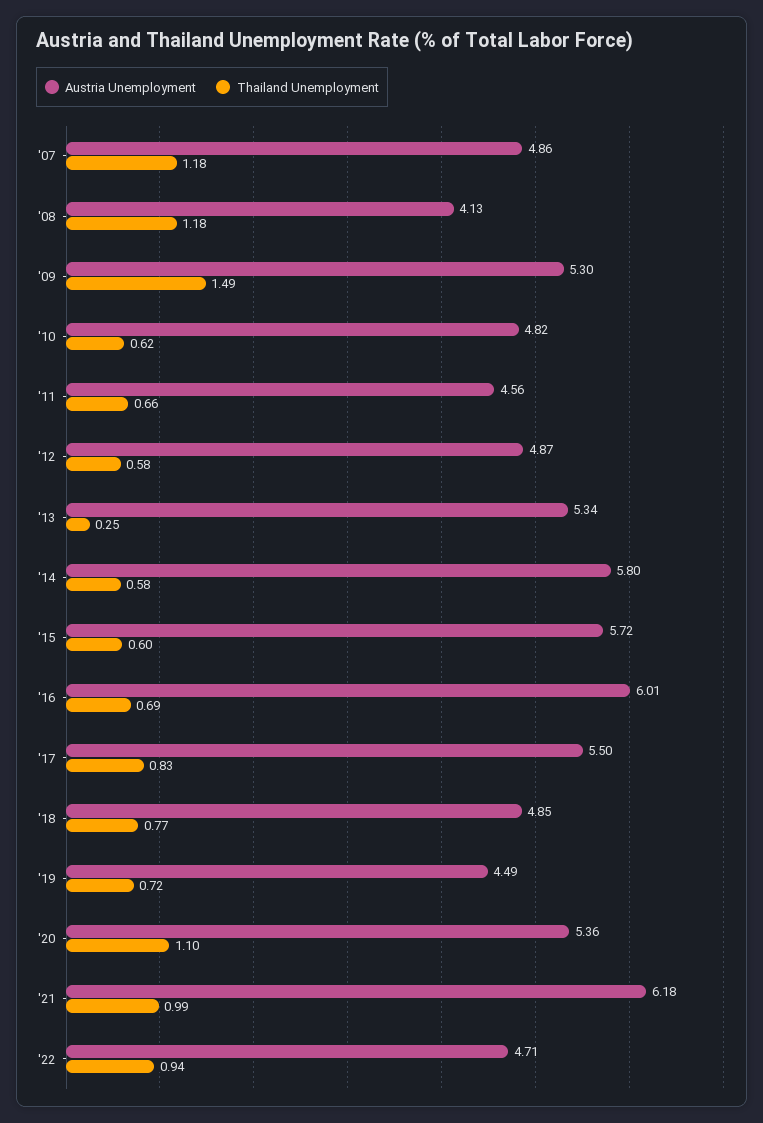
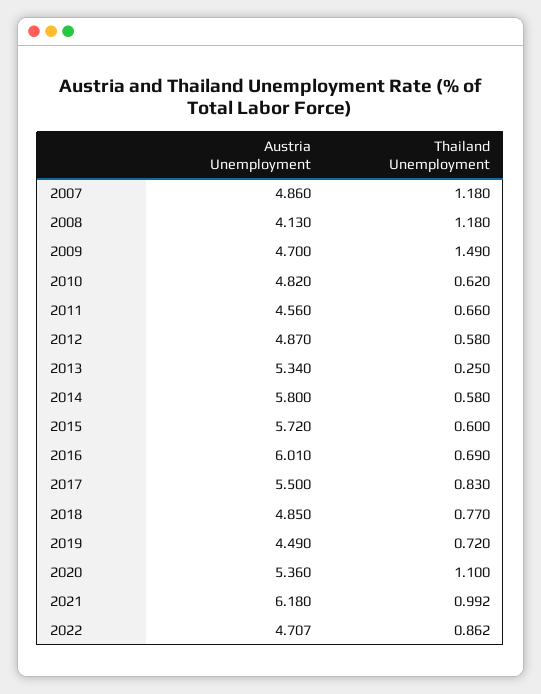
  {
    "Austria Unemployment": {
      "'07": 4.86,
      "'08": 4.13,
-     "'09": 5.3,
+     "'09": 4.7,
      "'10": 4.82,
      "'11": 4.56,
      "'12": 4.87,
      "'13": 5.34,
      "'14": 5.8,
      "'15": 5.72,
      "'16": 6.01,
      "'17": 5.5,
      "'18": 4.85,
      "'19": 4.49,
      "'20": 5.36,
      "'21": 6.18,
      "'22": 4.707
    },
    "Thailand Unemployment": {
      "'07": 1.18,
      "'08": 1.18,
      "'09": 1.49,
      "'10": 0.62,
      "'11": 0.66,
      "'12": 0.58,
      "'13": 0.25,
      "'14": 0.58,
      "'15": 0.6,
      "'16": 0.69,
      "'17": 0.83,
      "'18": 0.77,
      "'19": 0.72,
      "'20": 1.1,
      "'21": 0.992,
-     "'22": 0.94
+     "'22": 0.862
    }
  }

